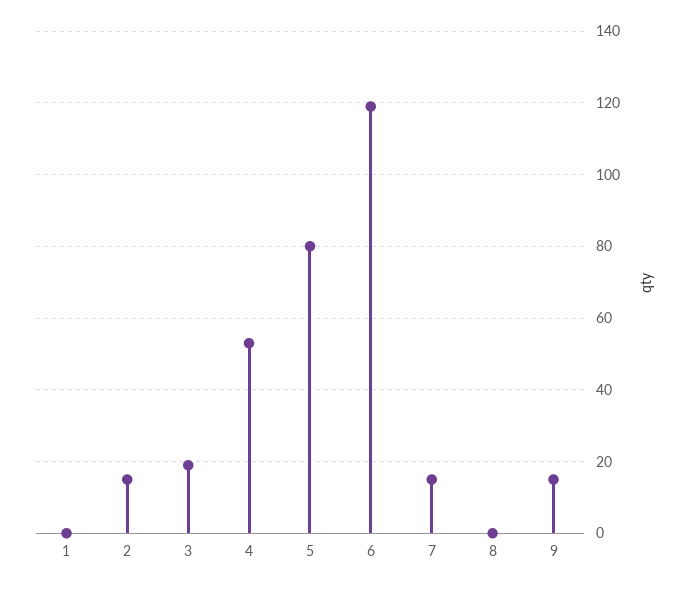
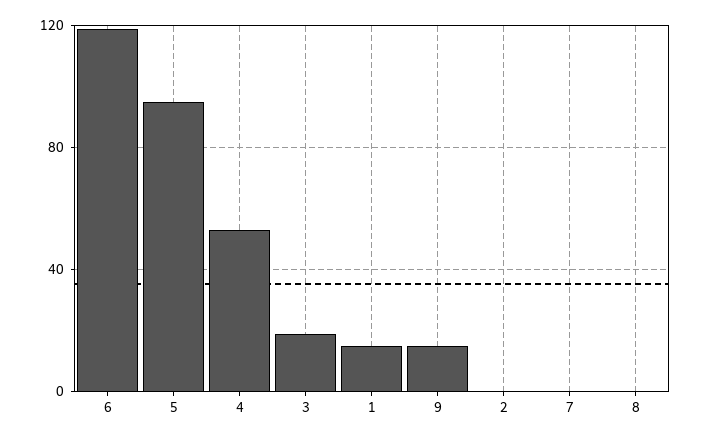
  {
-   "1": 0,
+   "1": 15,
-   "2": 15,
+   "2": 0,
    "3": 20,
    "4": 55,
-   "5": 80,
+   "5": 95,
    "6": 120,
-   "7": 15,
+   "7": 0,
    "8": 0,
    "9": 15
  }

